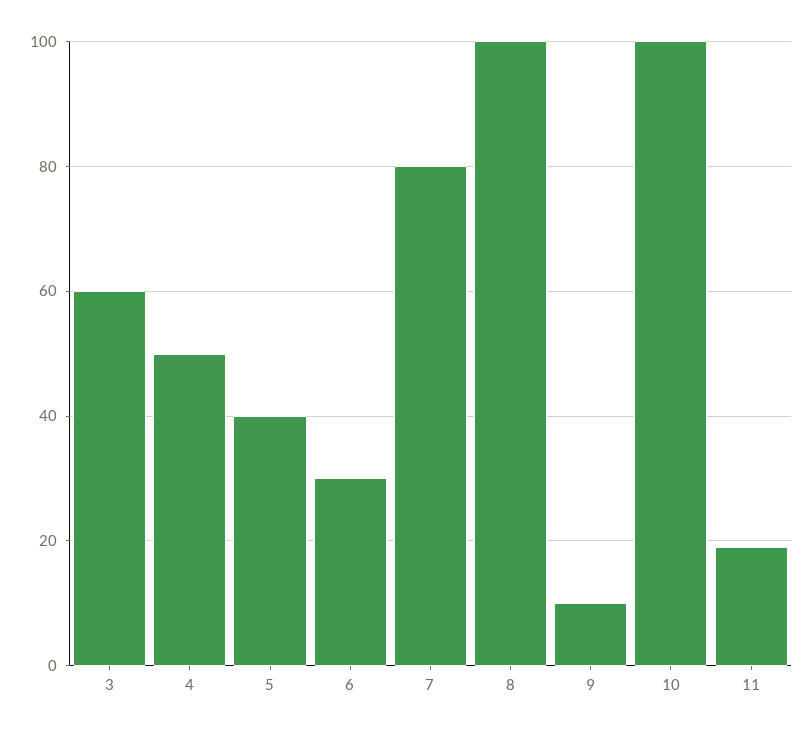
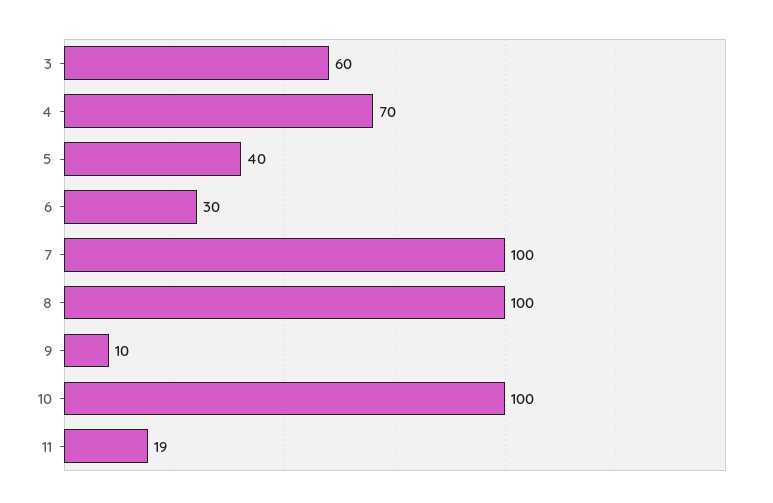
  {
    "3": 60,
-   "4": 50,
+   "4": 70,
    "5": 40,
    "6": 30,
-   "7": 80,
+   "7": 100,
    "8": 100,
    "9": 10,
    "10": 100,
    "11": 19
  }

